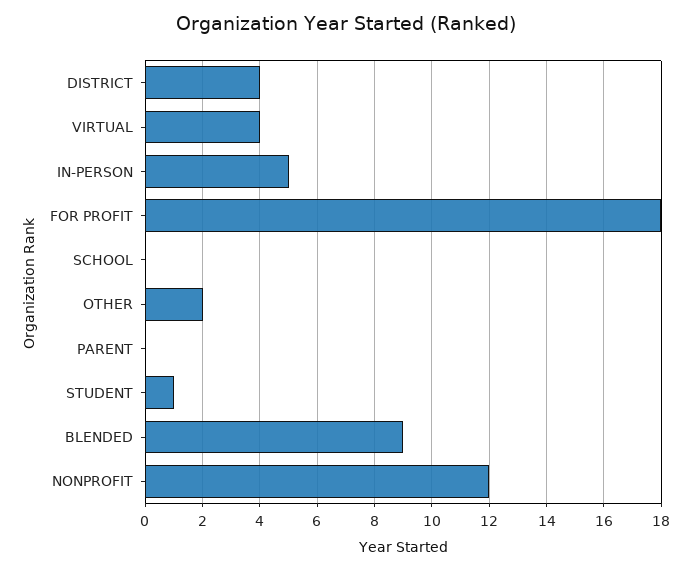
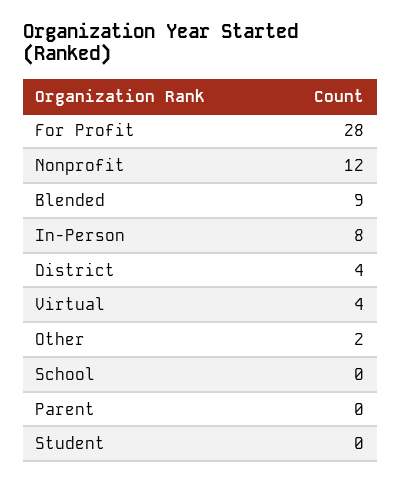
  {
    "DISTRICT": 4,
    "VIRTUAL": 4,
-   "IN-PERSON": 5,
+   "IN-PERSON": 8,
-   "FOR PROFIT": 18,
+   "FOR PROFIT": 28,
    "SCHOOL": 0,
    "OTHER": 2,
    "PARENT": 0,
-   "STUDENT": 1,
+   "STUDENT": 0,
    "BLENDED": 9,
    "NONPROFIT": 12
  }

